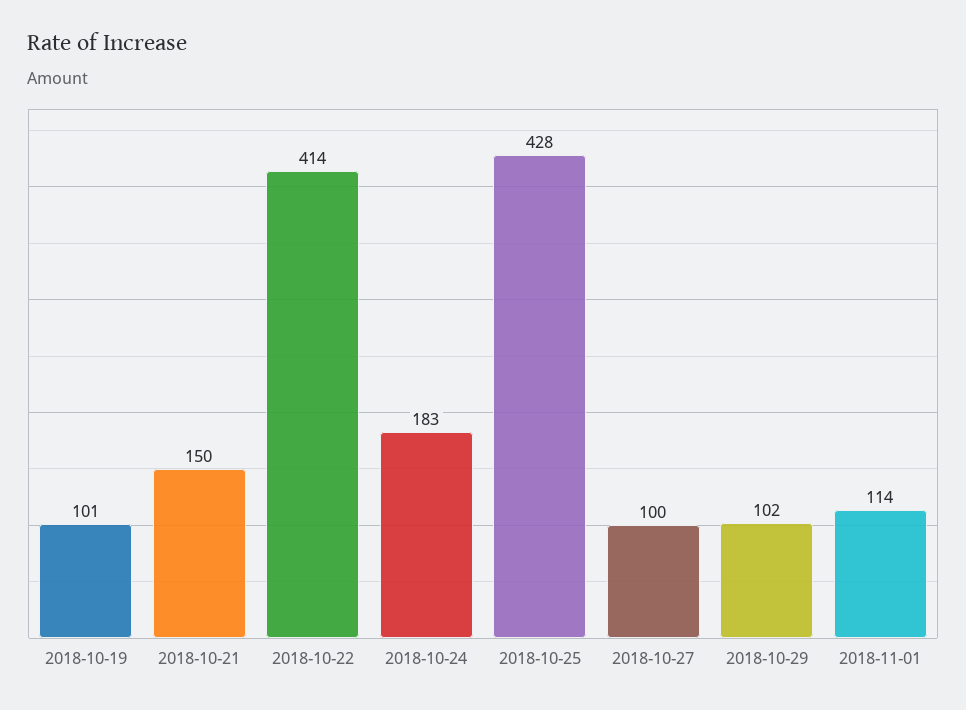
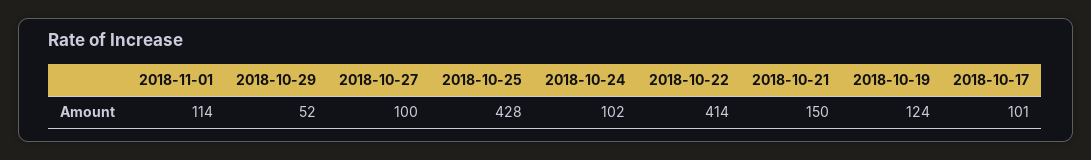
  {
-   "2018-10-19": 101,
+   "2018-10-19": 124,
    "2018-10-21": 150,
    "2018-10-22": 414,
-   "2018-10-24": 183,
+   "2018-10-24": 102,
    "2018-10-25": 428,
    "2018-10-27": 100,
-   "2018-10-29": 102,
+   "2018-10-29": 52,
-   "2018-11-01": 114
+   "2018-11-01": 114,
+   "2018-10-17": 101
  }

